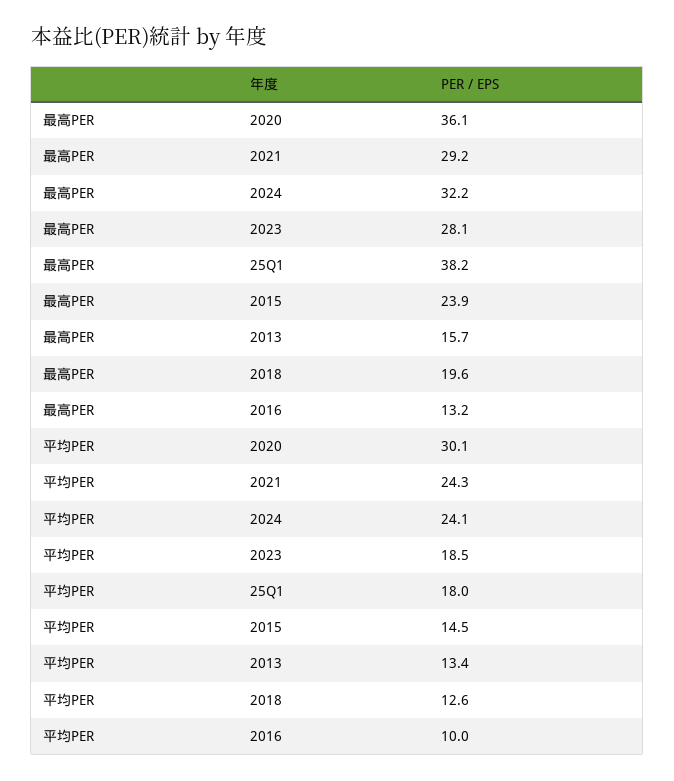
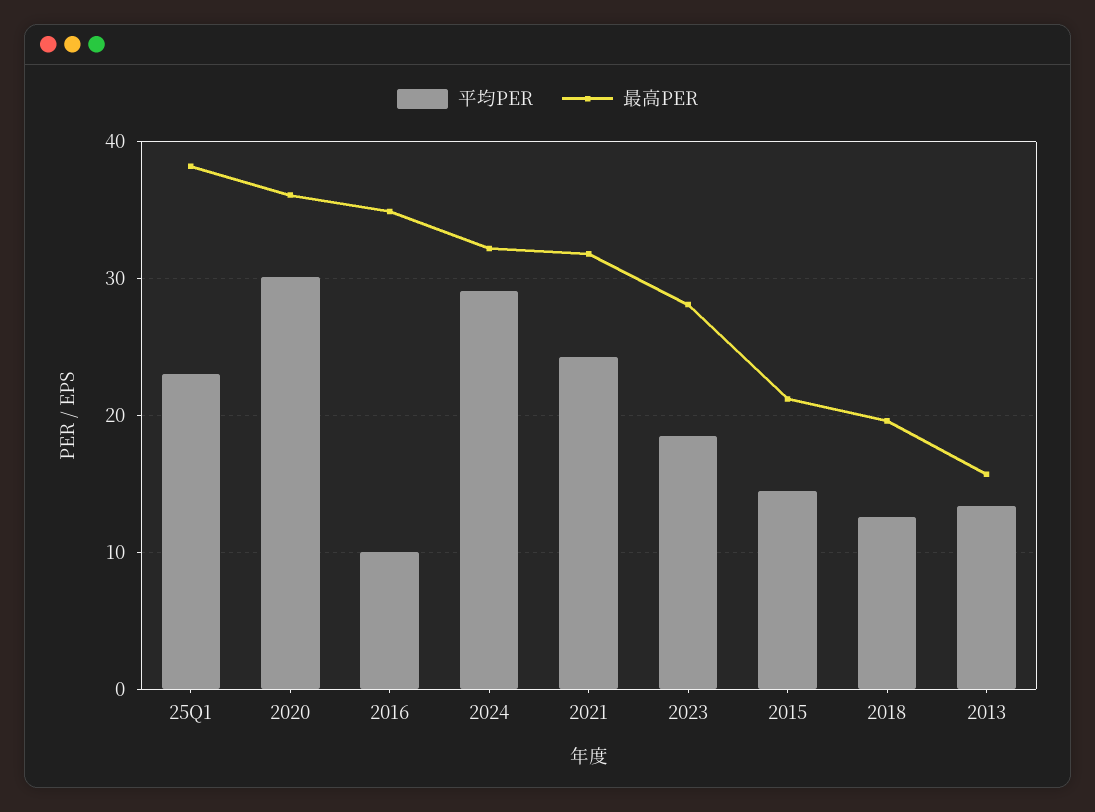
  {
    "最高PER": {
      "2020": 36.1,
-     "2021": 29.2,
+     "2021": 32,
      "2024": 32.2,
      "2023": 28.1,
      "25Q1": 38.2,
-     "2015": 23.9,
+     "2015": 21,
      "2013": 15.7,
      "2018": 19.6,
-     "2016": 13.2
+     "2016": 35
    },
    "平均PER": {
      "2020": 30.1,
      "2021": 24.3,
-     "2024": 24.1,
+     "2024": 29,
      "2023": 18.5,
-     "25Q1": 18,
+     "25Q1": 23,
      "2015": 14.5,
      "2013": 13.4,
      "2018": 12.6,
      "2016": 10
    }
  }

